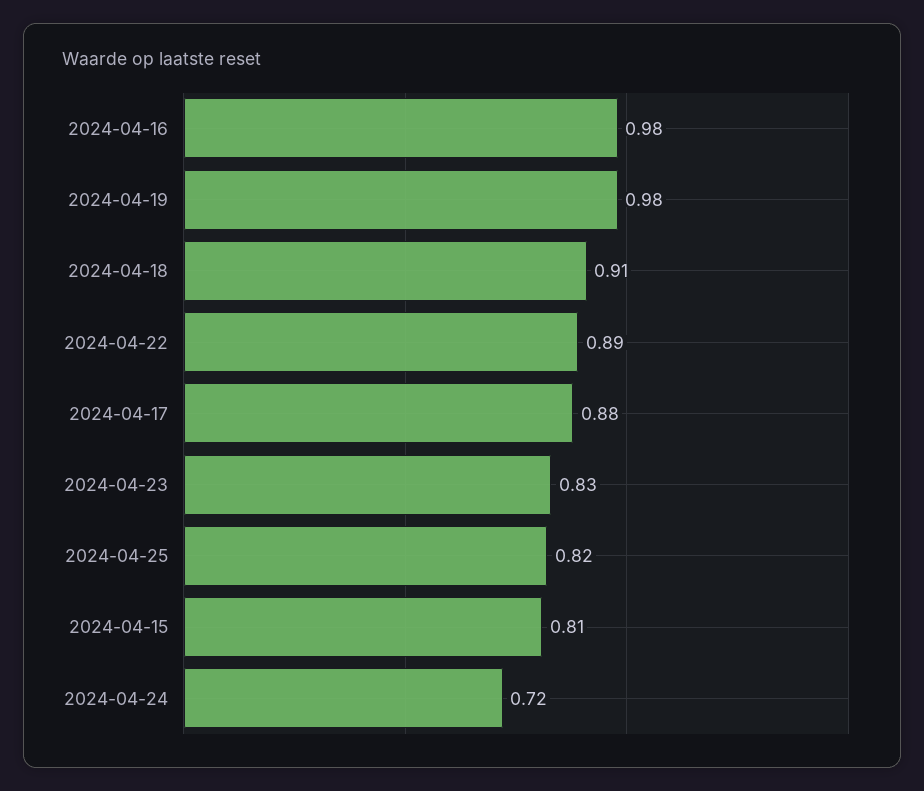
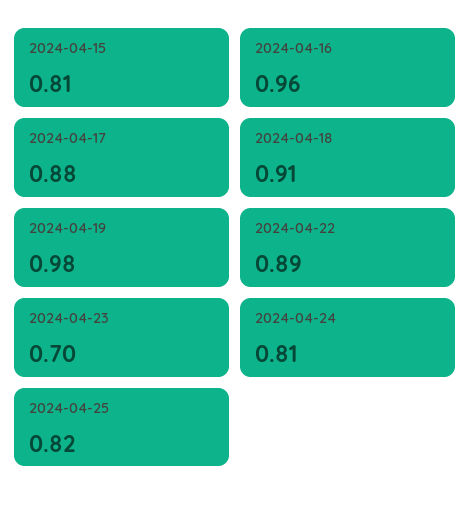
  {
-   "2024-04-16": 0.98,
+   "2024-04-16": 0.96,
    "2024-04-19": 0.98,
    "2024-04-18": 0.91,
    "2024-04-22": 0.89,
    "2024-04-17": 0.88,
-   "2024-04-23": 0.83,
+   "2024-04-23": 0.7,
    "2024-04-25": 0.82,
    "2024-04-15": 0.81,
-   "2024-04-24": 0.72
+   "2024-04-24": 0.81
  }

